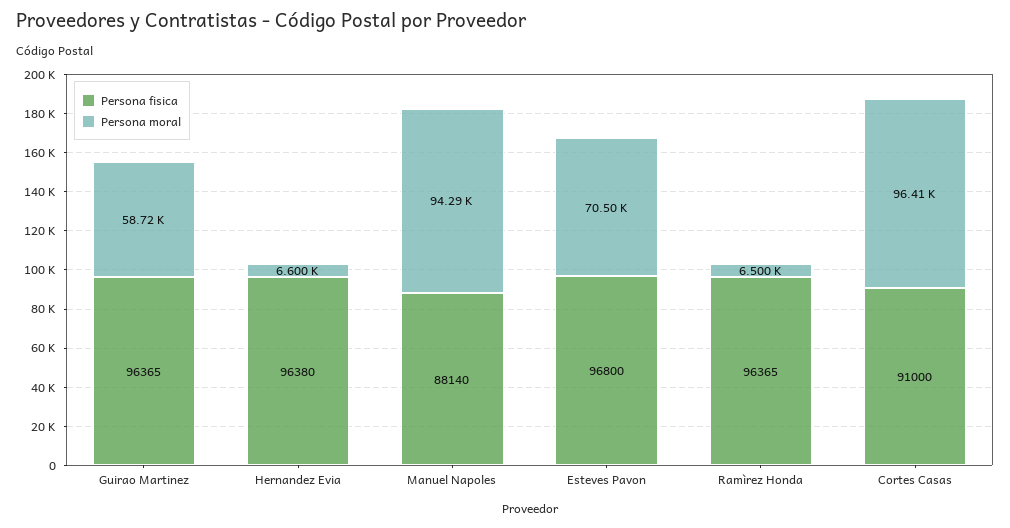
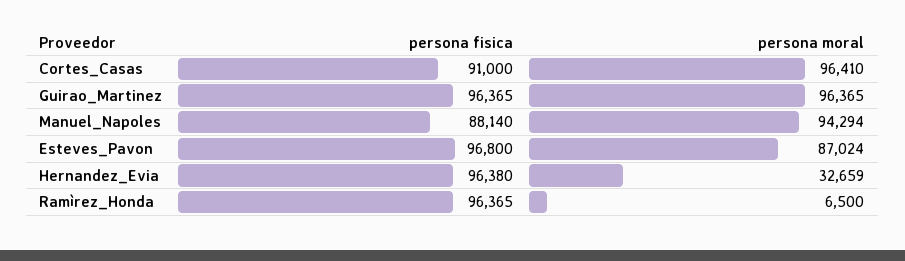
  {
    "Persona fisica": {
      "Guirao Martinez": 96365,
      "Hernandez Evia": 96380,
      "Manuel Napoles": 88140,
      "Esteves Pavon": 96800,
      "Ramìrez Honda": 96365,
      "Cortes Casas": 91000
    },
    "Persona moral": {
-     "Guirao Martinez": 58720,
+     "Guirao Martinez": 96365,
-     "Hernandez Evia": 6600,
+     "Hernandez Evia": 32659,
      "Manuel Napoles": 94294,
-     "Esteves Pavon": 70500,
+     "Esteves Pavon": 87024,
      "Ramìrez Honda": 6500,
      "Cortes Casas": 96410
    }
  }

